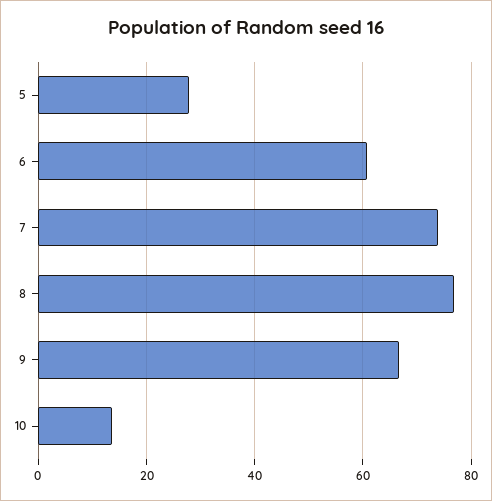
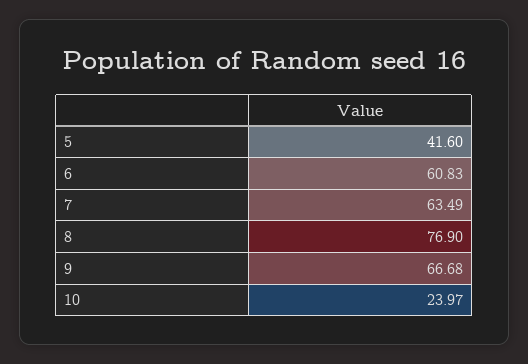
  {
-   "5": 28,
+   "5": 41.6,
    "6": 60.83,
-   "7": 74,
+   "7": 63.49,
    "8": 76.9,
    "9": 66.68,
-   "10": 14
+   "10": 23.97
  }

